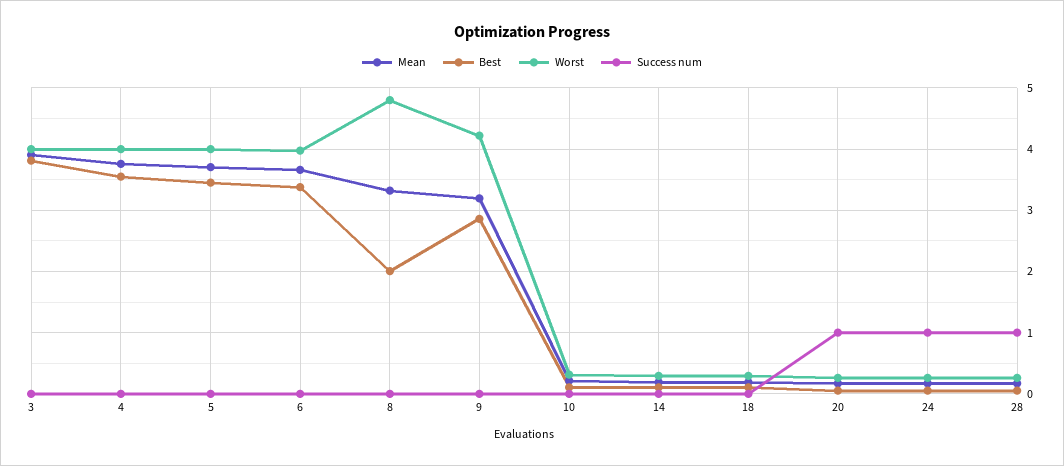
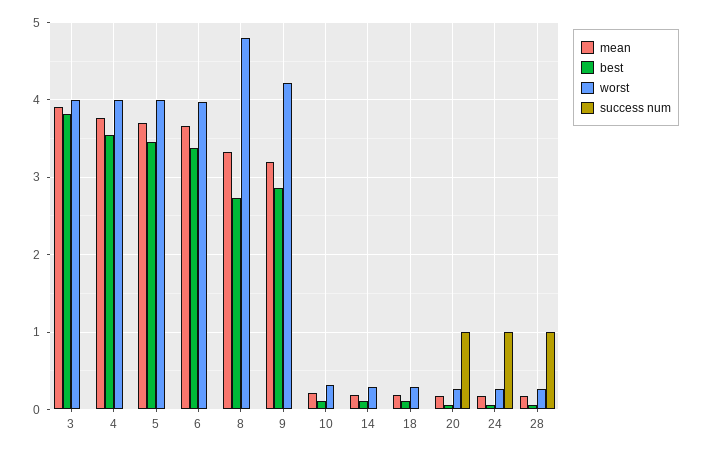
  {
    "Mean": {
      "3": 3.9,
      "4": 3.8,
      "5": 3.7,
      "6": 3.7,
      "8": 3.3,
      "9": 3.2,
      "10": 0.2,
      "14": 0.2,
      "18": 0.2,
      "20": 0.2,
      "24": 0.2,
      "28": 0.2
    },
    "Best": {
      "3": 3.8,
      "4": 3.5,
      "5": 3.4,
      "6": 3.4,
-     "8": 2,
+     "8": 2.7,
      "9": 2.9,
      "10": 0.1,
      "14": 0.1,
      "18": 0.1,
      "20": 0.1,
      "24": 0.1,
      "28": 0.1
    },
    "Worst": {
      "3": 4,
      "4": 4,
      "5": 4,
      "6": 4,
      "8": 4.8,
      "9": 4.2,
      "10": 0.3,
      "14": 0.3,
      "18": 0.3,
      "20": 0.3,
      "24": 0.3,
      "28": 0.3
    },
    "Success num": {
      "3": 0,
      "4": 0,
      "5": 0,
      "6": 0,
      "8": 0,
      "9": 0,
      "10": 0,
      "14": 0,
      "18": 0,
      "20": 1,
      "24": 1,
      "28": 1
    }
  }

